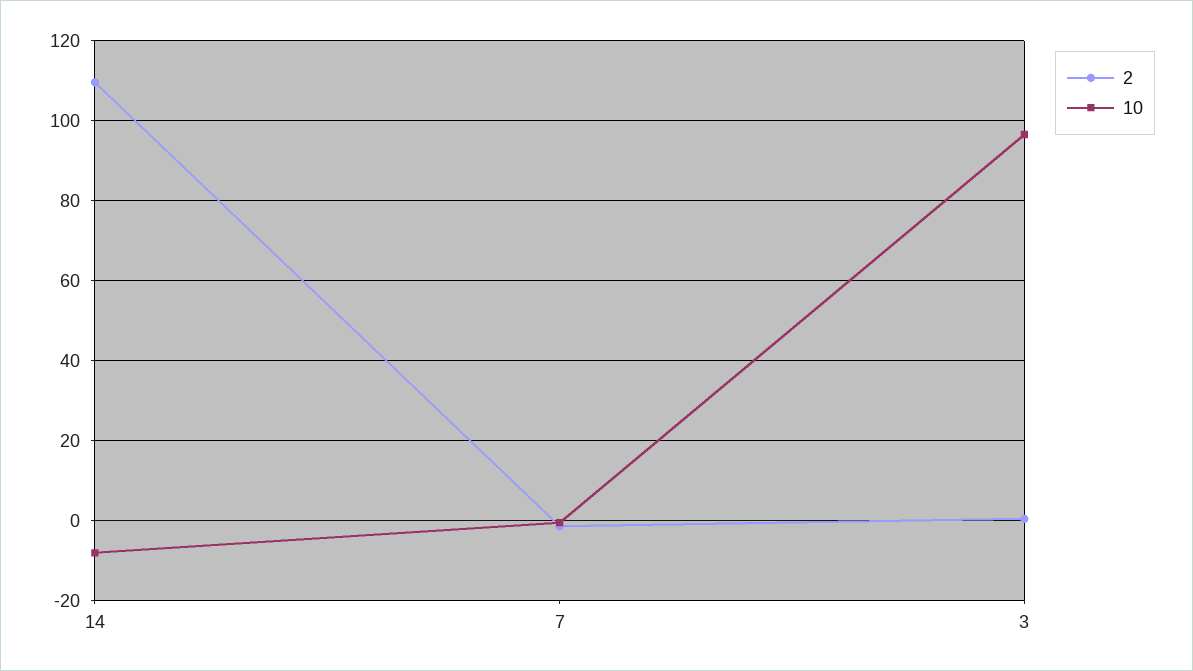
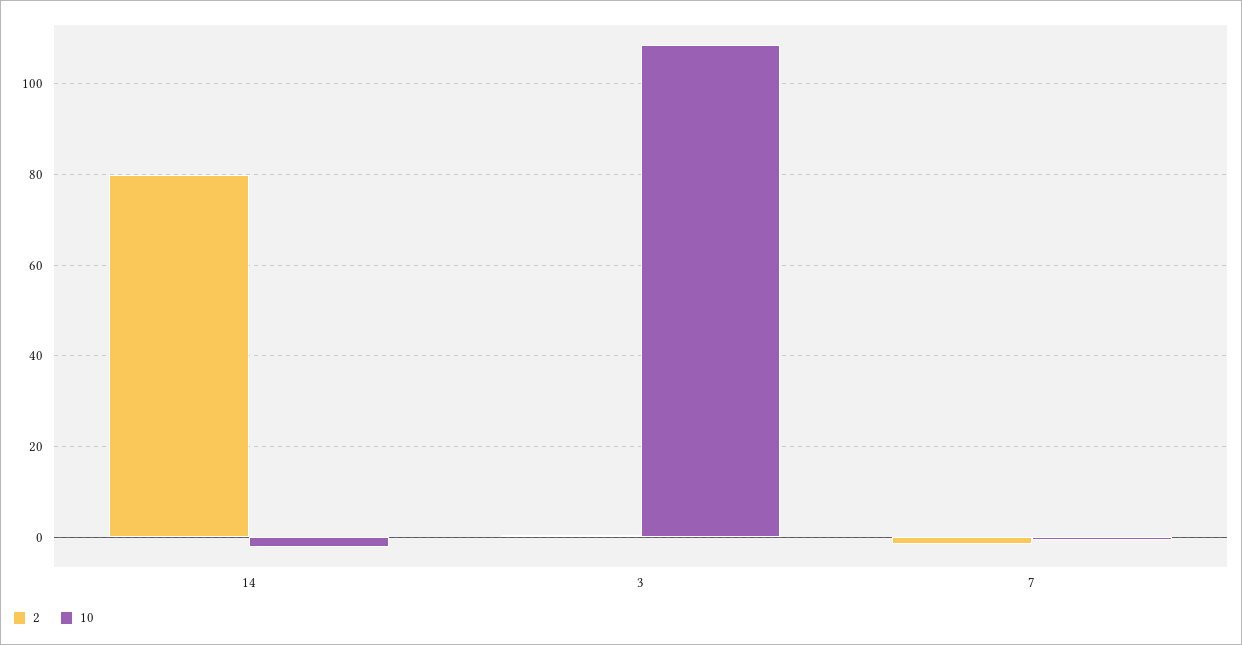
  {
    "2": {
-     "14": 110,
+     "14": 80,
      "7": -2,
      "3": 0
    },
    "10": {
-     "14": -8,
+     "14": -2,
      "7": 0,
-     "3": 96
+     "3": 108
    }
  }

